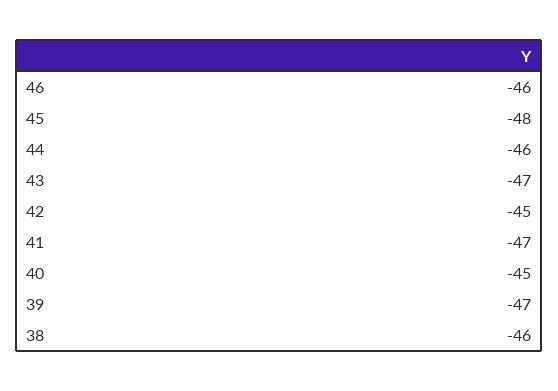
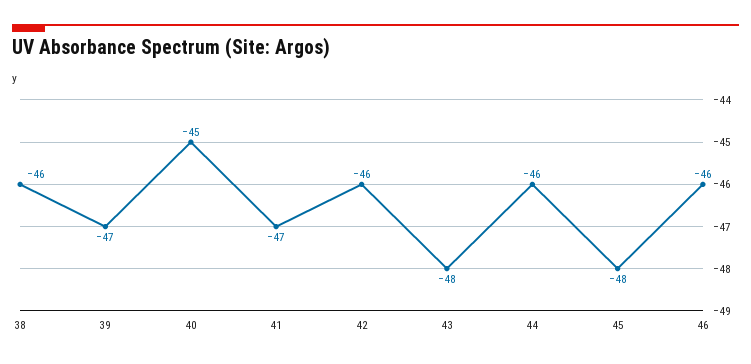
  {
    "46": -46,
    "45": -48,
    "44": -46,
-   "43": -47,
+   "43": -48,
-   "42": -45,
+   "42": -46,
    "41": -47,
    "40": -45,
    "39": -47,
    "38": -46
  }

